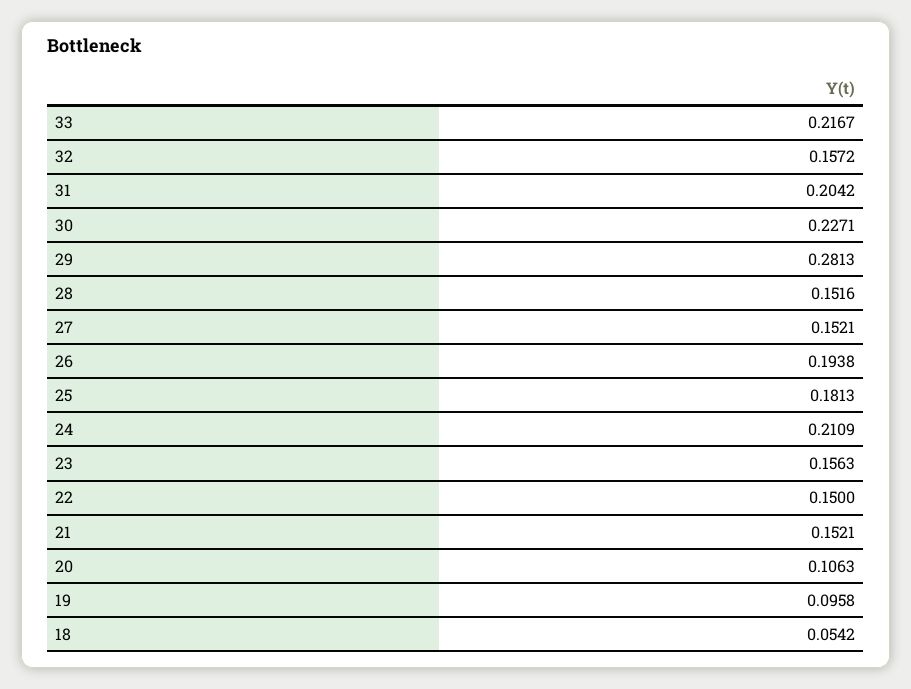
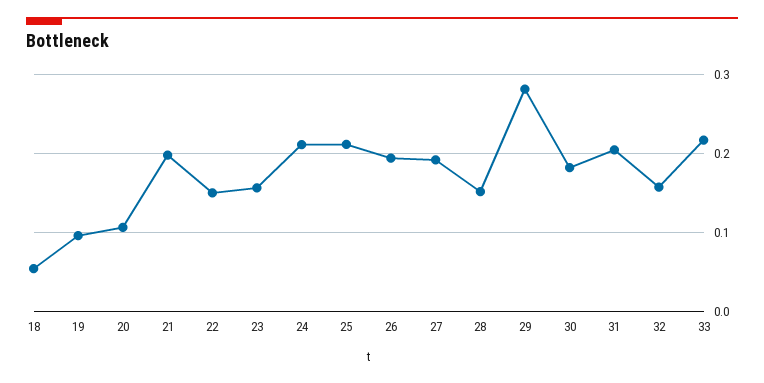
  {
    "33": 0.2167,
    "32": 0.1572,
    "31": 0.2042,
-   "30": 0.2271,
+   "30": 0.18,
    "29": 0.2813,
    "28": 0.1516,
-   "27": 0.1521,
+   "27": 0.19,
    "26": 0.1938,
-   "25": 0.1813,
+   "25": 0.21,
    "24": 0.2109,
    "23": 0.1563,
    "22": 0.15,
-   "21": 0.1521,
+   "21": 0.2,
    "20": 0.1063,
    "19": 0.0958,
    "18": 0.0542
  }

